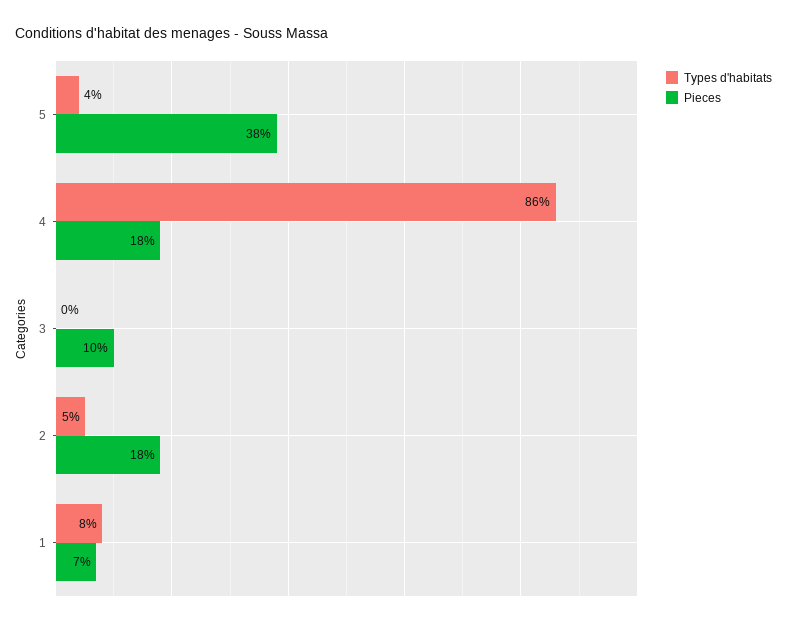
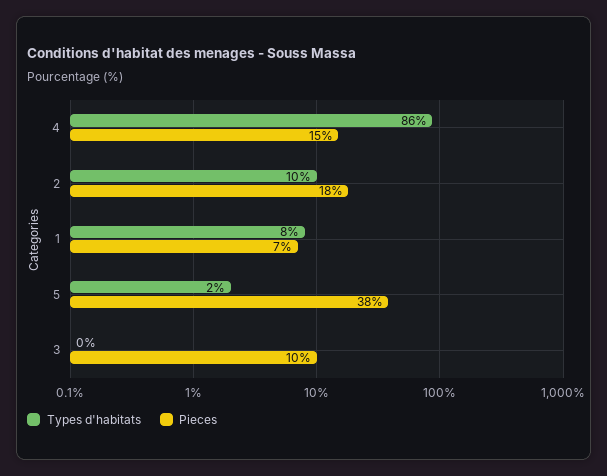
  {
    "Types d'habitats": {
-     "5": 4,
+     "5": 2,
      "4": 86,
      "3": 0,
-     "2": 5,
+     "2": 10,
      "1": 8
    },
    "Pieces": {
      "5": 38,
-     "4": 18,
+     "4": 15,
      "3": 10,
      "2": 18,
      "1": 7
    }
  }

